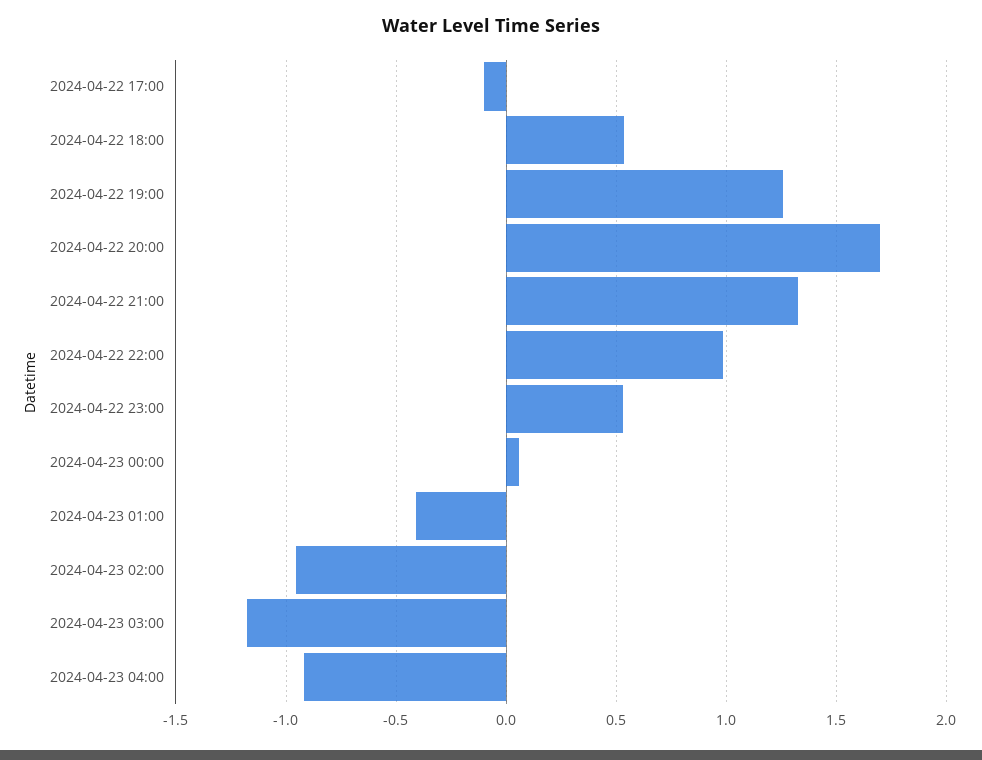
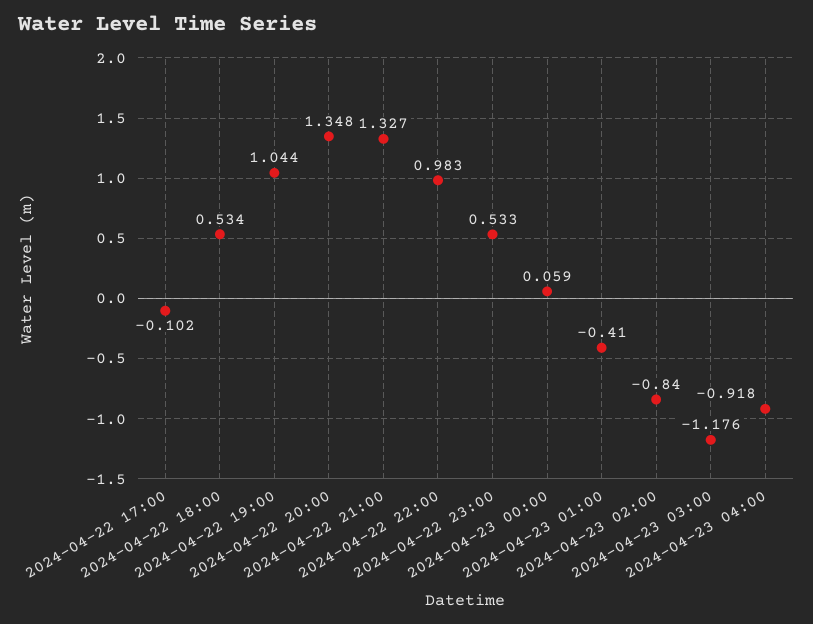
  {
    "2024-04-22 17:00": -0.102,
    "2024-04-22 18:00": 0.534,
-   "2024-04-22 19:00": 1.25,
+   "2024-04-22 19:00": 1.044,
-   "2024-04-22 20:00": 1.7,
+   "2024-04-22 20:00": 1.348,
    "2024-04-22 21:00": 1.327,
    "2024-04-22 22:00": 0.983,
    "2024-04-22 23:00": 0.533,
    "2024-04-23 00:00": 0.059,
    "2024-04-23 01:00": -0.41,
-   "2024-04-23 02:00": -0.95,
+   "2024-04-23 02:00": -0.84,
    "2024-04-23 03:00": -1.176,
    "2024-04-23 04:00": -0.918
  }

